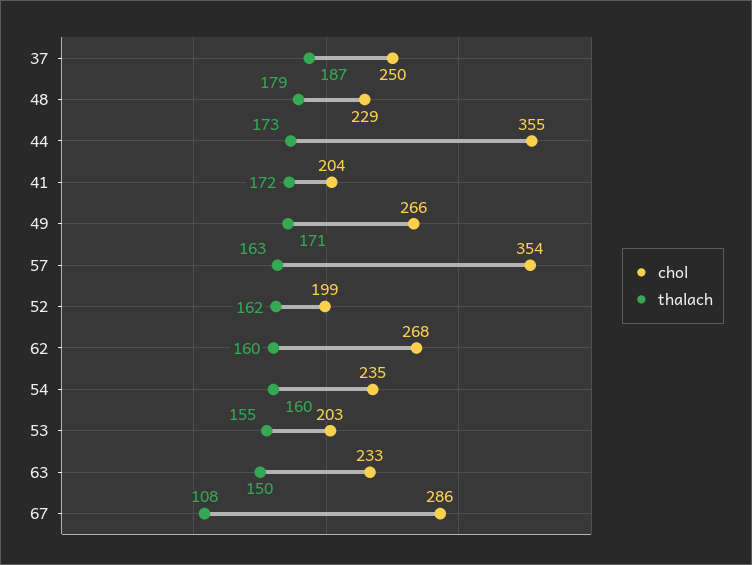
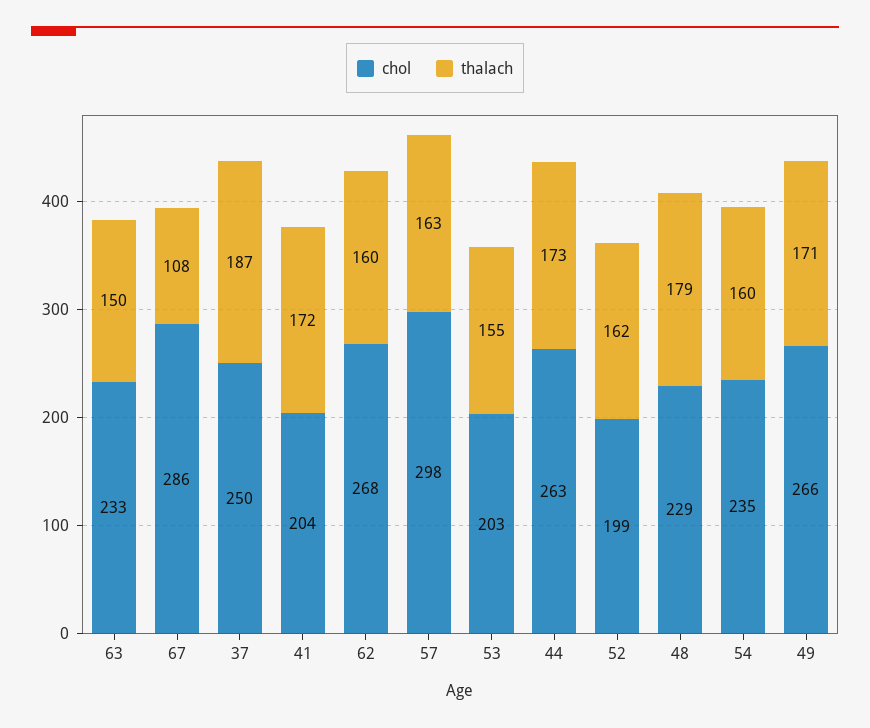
  {
    "chol": {
      "37": 250,
      "48": 229,
-     "44": 355,
+     "44": 263,
      "41": 204,
      "49": 266,
-     "57": 354,
+     "57": 298,
      "52": 199,
      "62": 268,
      "54": 235,
      "53": 203,
      "63": 233,
      "67": 286
    },
    "thalach": {
      "37": 187,
      "48": 179,
      "44": 173,
      "41": 172,
      "49": 171,
      "57": 163,
      "52": 162,
      "62": 160,
      "54": 160,
      "53": 155,
      "63": 150,
      "67": 108
    }
  }

